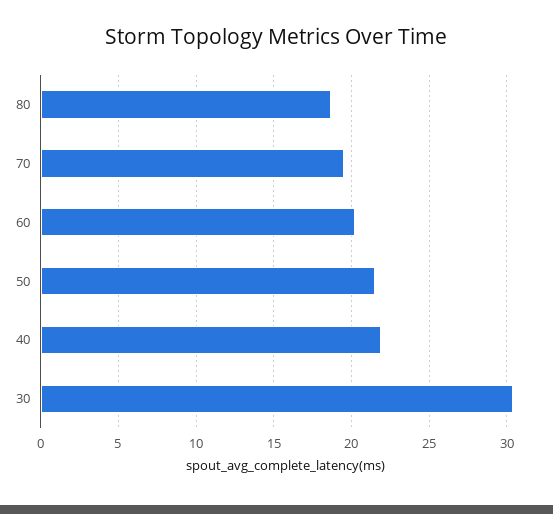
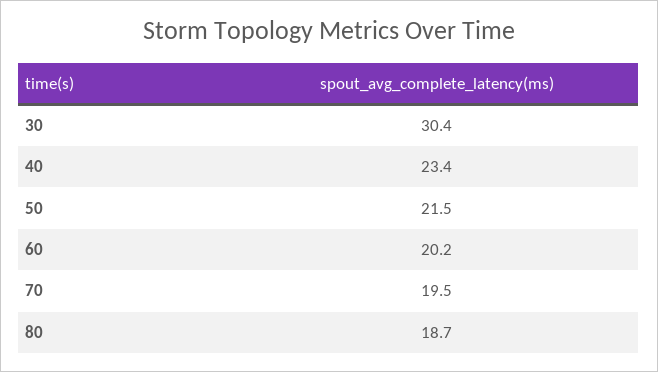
  {
    "80": 18.7,
    "70": 19.5,
    "60": 20.2,
    "50": 21.5,
-   "40": 22,
+   "40": 23.4,
    "30": 30.4
  }

